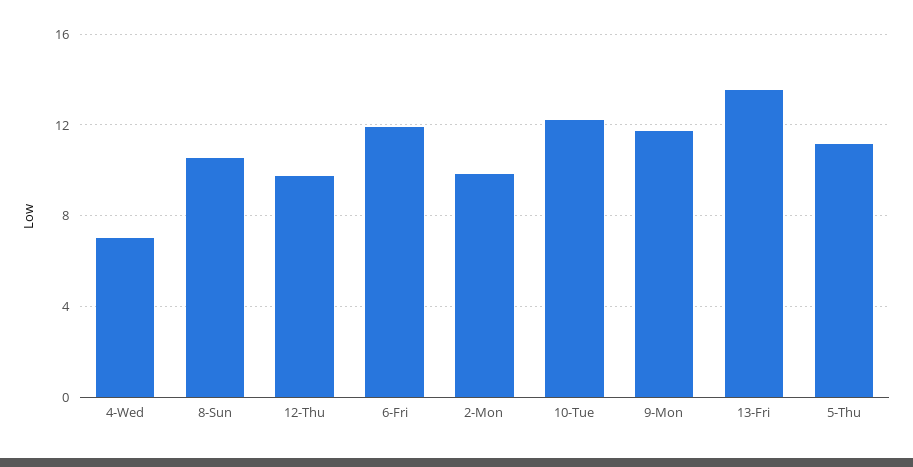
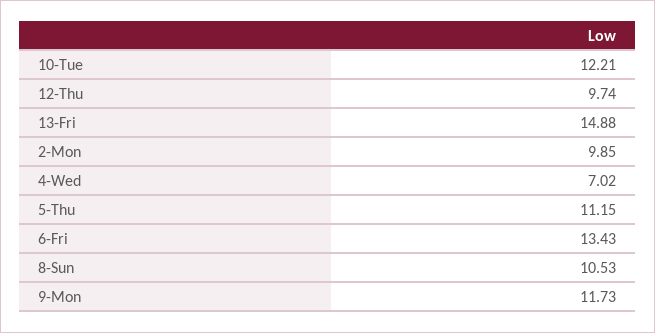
  {
    "4-Wed": 7.02,
    "8-Sun": 10.53,
    "12-Thu": 9.74,
-   "6-Fri": 12,
+   "6-Fri": 13.43,
    "2-Mon": 9.85,
    "10-Tue": 12.21,
    "9-Mon": 11.73,
-   "13-Fri": 13.5,
+   "13-Fri": 14.88,
    "5-Thu": 11.15
  }

